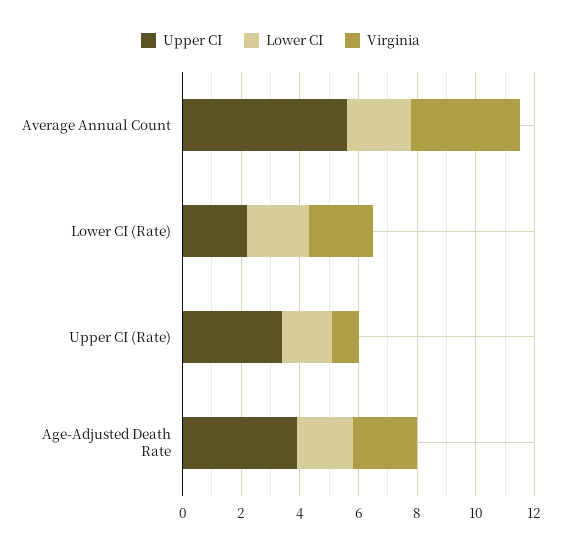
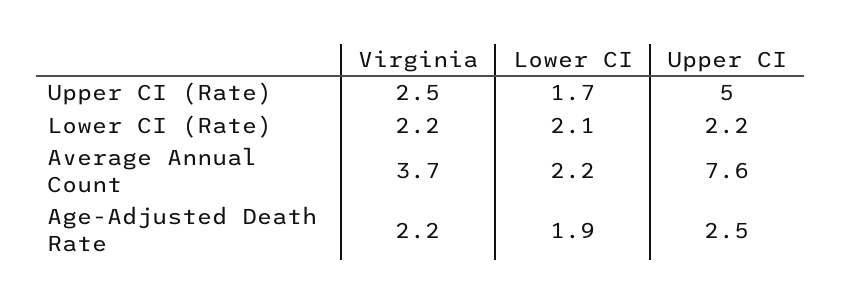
  {
    "Upper CI": {
-     "Average Annual Count": 5.5,
+     "Average Annual Count": 7.6,
      "Lower CI (Rate)": 2.2,
-     "Upper CI (Rate)": 3.5,
+     "Upper CI (Rate)": 5,
-     "Age-Adjusted Death Rate": 4
+     "Age-Adjusted Death Rate": 2.5
    },
    "Lower CI": {
      "Average Annual Count": 2.2,
      "Lower CI (Rate)": 2.1,
      "Upper CI (Rate)": 1.7,
      "Age-Adjusted Death Rate": 1.9
    },
    "Virginia": {
      "Average Annual Count": 3.7,
      "Lower CI (Rate)": 2.2,
-     "Upper CI (Rate)": 1,
+     "Upper CI (Rate)": 2.5,
      "Age-Adjusted Death Rate": 2.2
    }
  }

